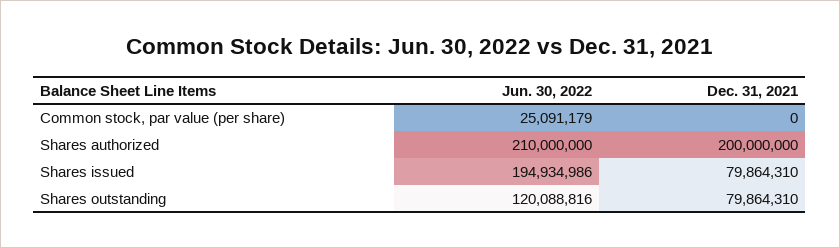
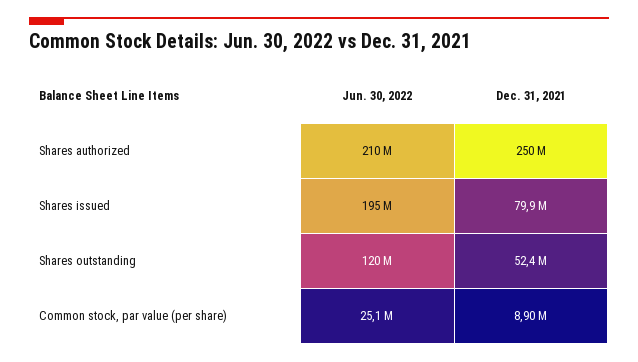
  {
    "Jun. 30, 2022": {
      "Common stock, par value (per share)": 25091179,
      "Shares authorized": 210000000,
      "Shares issued": 194934986,
      "Shares outstanding": 120088816
    },
    "Dec. 31, 2021": {
-     "Common stock, par value (per share)": 0,
+     "Common stock, par value (per share)": 8900000,
-     "Shares authorized": 200000000,
+     "Shares authorized": 250000000,
      "Shares issued": 79864310,
-     "Shares outstanding": 79864310
+     "Shares outstanding": 52400000
    }
  }

